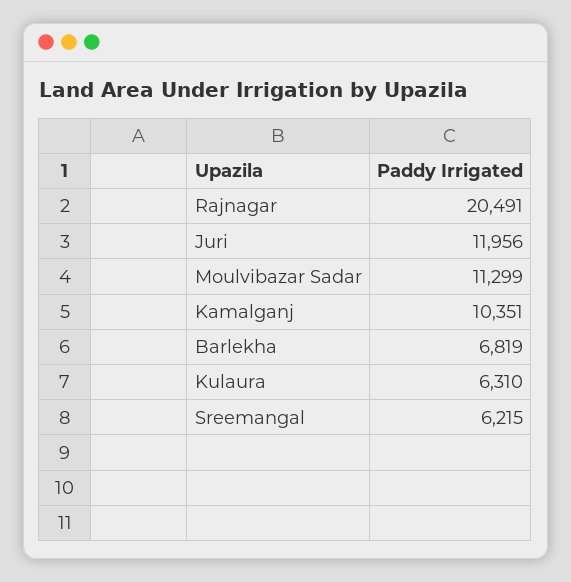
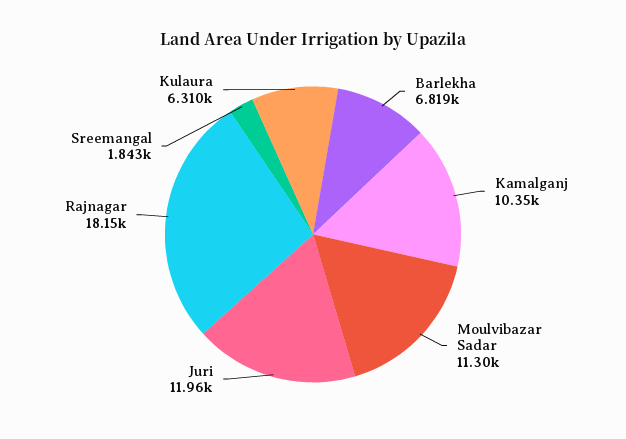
  {
-   "Rajnagar": 20491,
+   "Rajnagar": 18150,
    "Juri": 11956,
    "Moulvibazar Sadar": 11299,
    "Kamalganj": 10351,
    "Barlekha": 6819,
    "Kulaura": 6310,
-   "Sreemangal": 6215
+   "Sreemangal": 1843
  }

